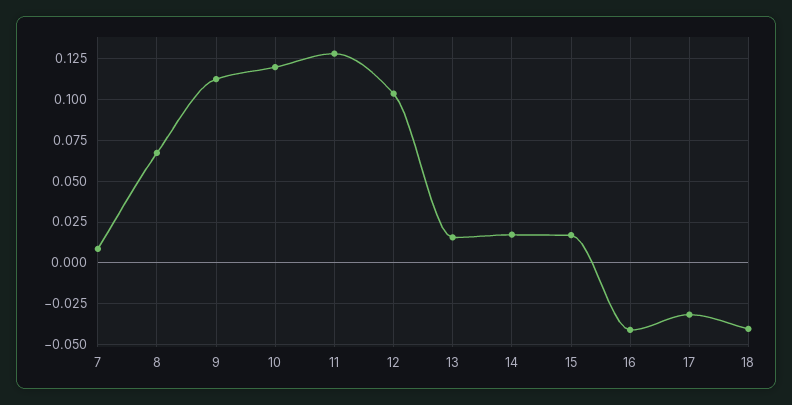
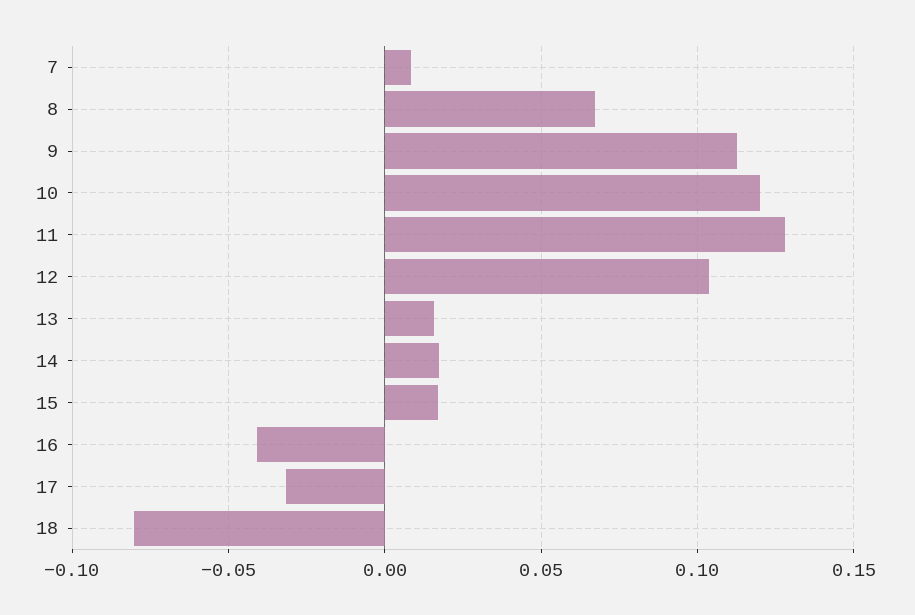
  {
    "7": 0.01,
    "8": 0.065,
    "9": 0.115,
    "10": 0.12,
    "11": 0.13,
    "12": 0.105,
    "13": 0.015,
    "14": 0.015,
    "15": 0.015,
    "16": -0.04,
    "17": -0.03,
-   "18": -0.04
+   "18": -0.08
  }

